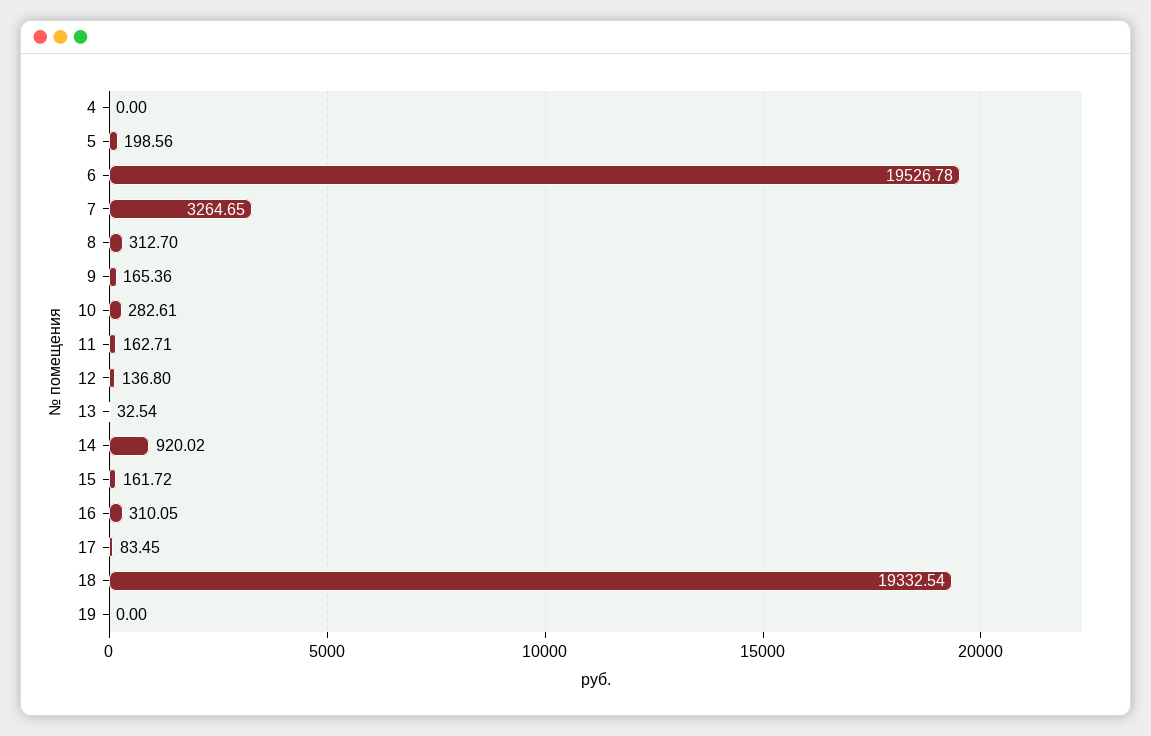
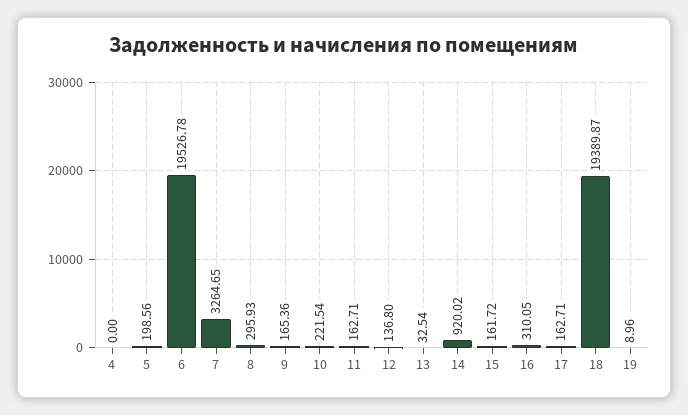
  {
    "4": 0,
    "5": 198.56,
    "6": 19526.78,
    "7": 3264.65,
-   "8": 312.7,
+   "8": 295.93,
    "9": 165.36,
-   "10": 282.61,
+   "10": 221.54,
    "11": 162.71,
    "12": 136.8,
    "13": 32.54,
    "14": 920.02,
    "15": 161.72,
    "16": 310.05,
-   "17": 83.45,
+   "17": 162.71,
-   "18": 19332.54,
+   "18": 19389.87,
-   "19": 0
+   "19": 8.96
  }

